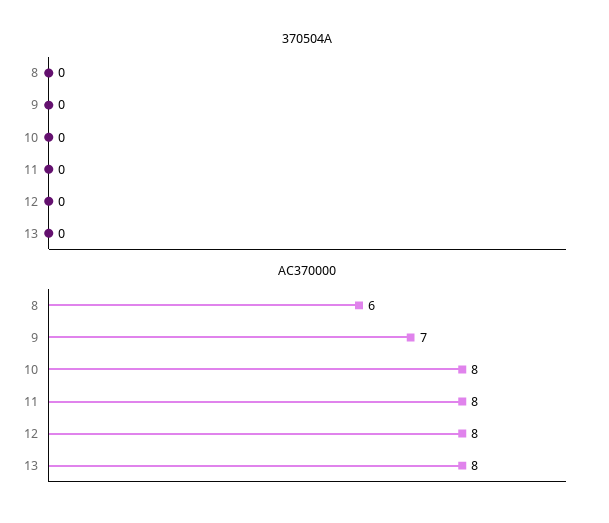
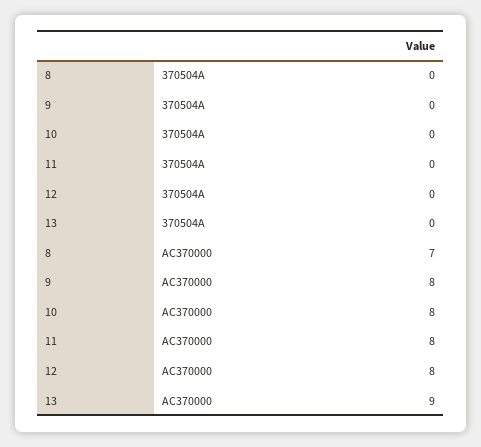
  {
    "370504A": {
      "8": 0,
      "9": 0,
      "10": 0,
      "11": 0,
      "12": 0,
      "13": 0
    },
    "AC370000": {
-     "8": 6,
+     "8": 7,
-     "9": 7,
+     "9": 8,
      "10": 8,
      "11": 8,
      "12": 8,
-     "13": 8
+     "13": 9
    }
  }

